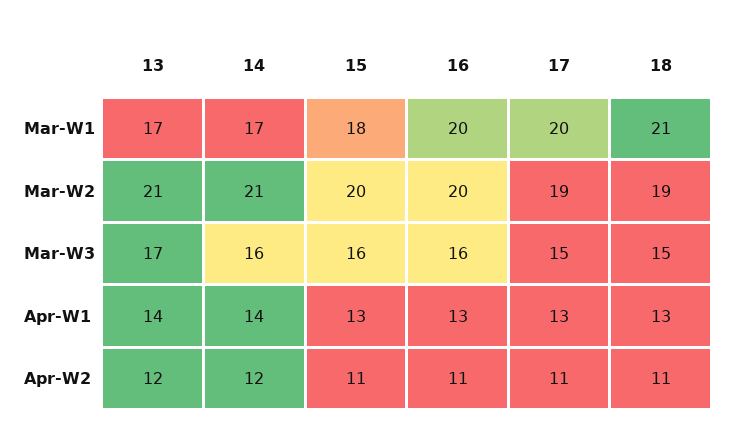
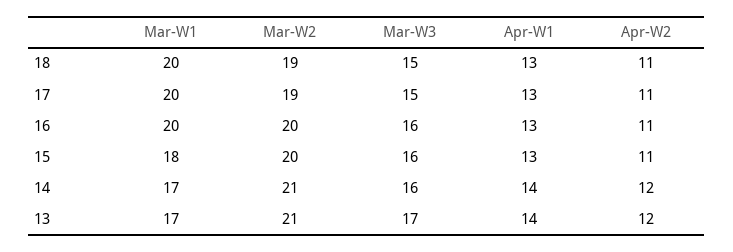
  {
    "13": {
      "Mar-W1": 17,
      "Mar-W2": 21,
      "Mar-W3": 17,
      "Apr-W1": 14,
      "Apr-W2": 12
    },
    "14": {
      "Mar-W1": 17,
      "Mar-W2": 21,
      "Mar-W3": 16,
      "Apr-W1": 14,
      "Apr-W2": 12
    },
    "15": {
      "Mar-W1": 18,
      "Mar-W2": 20,
      "Mar-W3": 16,
      "Apr-W1": 13,
      "Apr-W2": 11
    },
    "16": {
      "Mar-W1": 20,
      "Mar-W2": 20,
      "Mar-W3": 16,
      "Apr-W1": 13,
      "Apr-W2": 11
    },
    "17": {
      "Mar-W1": 20,
      "Mar-W2": 19,
      "Mar-W3": 15,
      "Apr-W1": 13,
      "Apr-W2": 11
    },
    "18": {
-     "Mar-W1": 21,
+     "Mar-W1": 20,
      "Mar-W2": 19,
      "Mar-W3": 15,
      "Apr-W1": 13,
      "Apr-W2": 11
    }
  }

